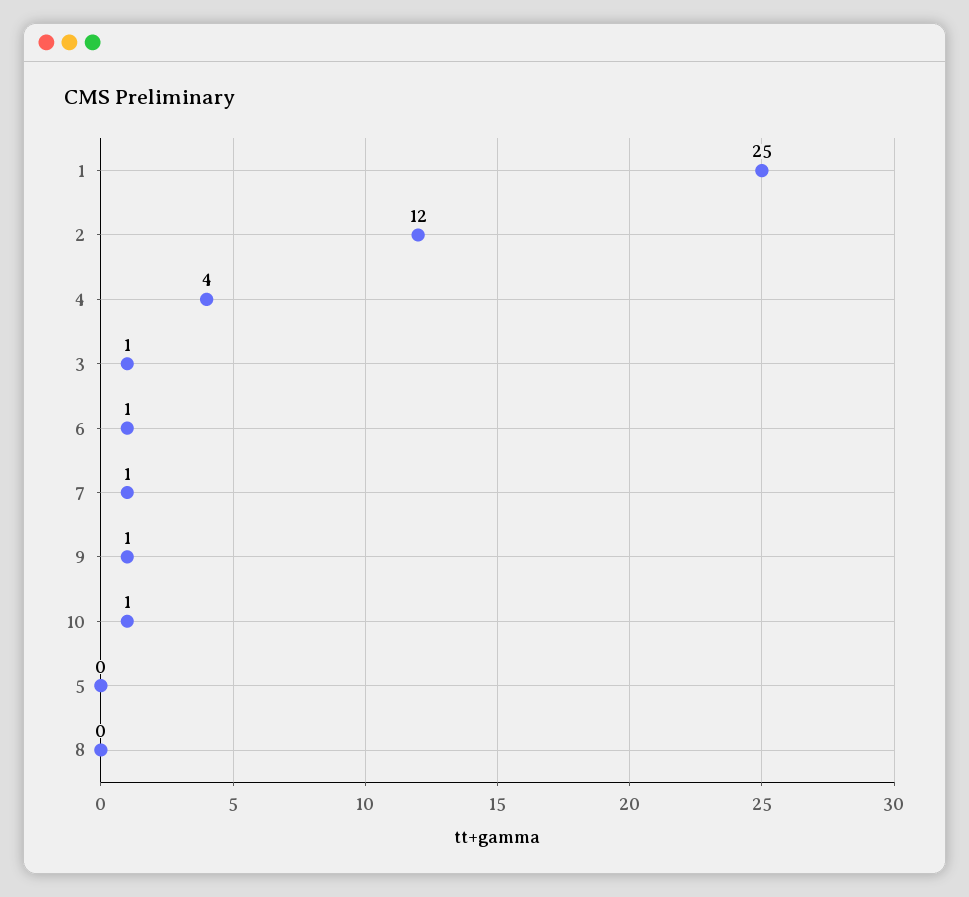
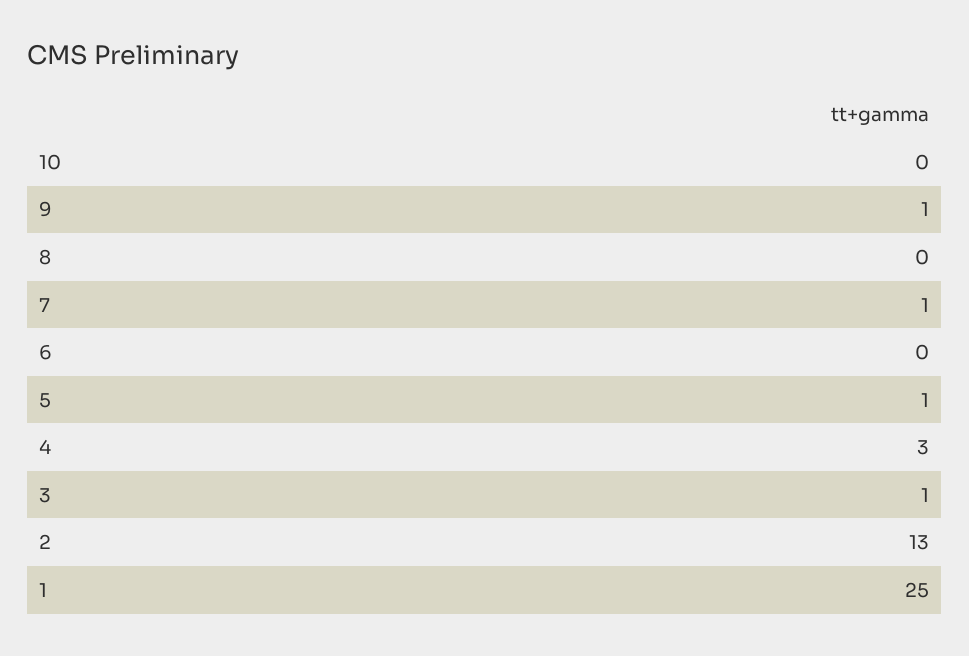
  {
    "1": 25,
-   "2": 12,
+   "2": 13,
-   "4": 4,
+   "4": 3,
    "3": 1,
-   "6": 1,
+   "6": 0,
    "7": 1,
    "9": 1,
-   "10": 1,
+   "10": 0,
-   "5": 0,
+   "5": 1,
    "8": 0
  }

